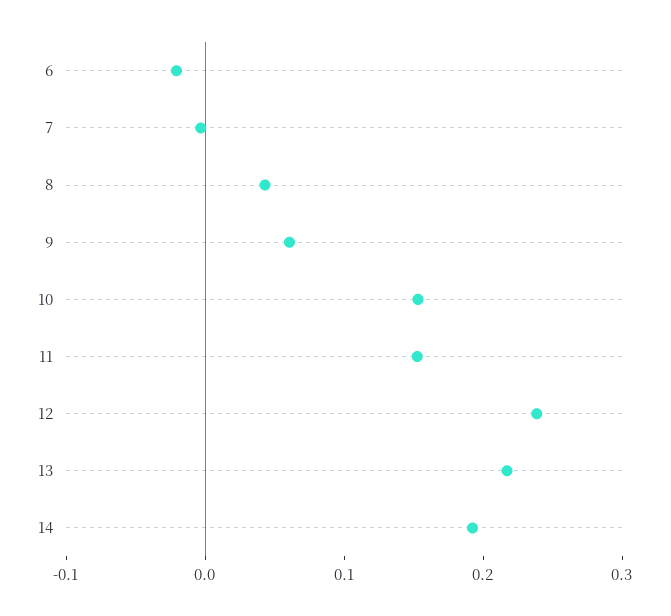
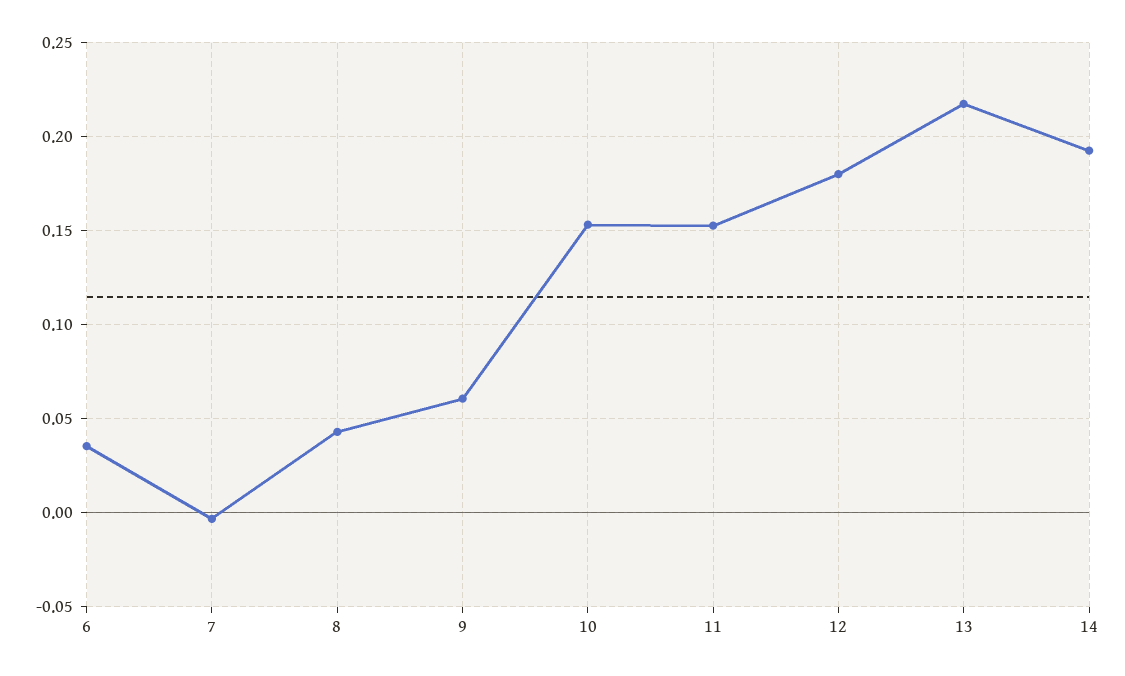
  {
-   "6": -0.02,
+   "6": 0.035,
    "7": -0.005,
    "8": 0.045,
    "9": 0.06,
    "10": 0.155,
    "11": 0.155,
-   "12": 0.24,
+   "12": 0.18,
    "13": 0.215,
    "14": 0.19
  }

